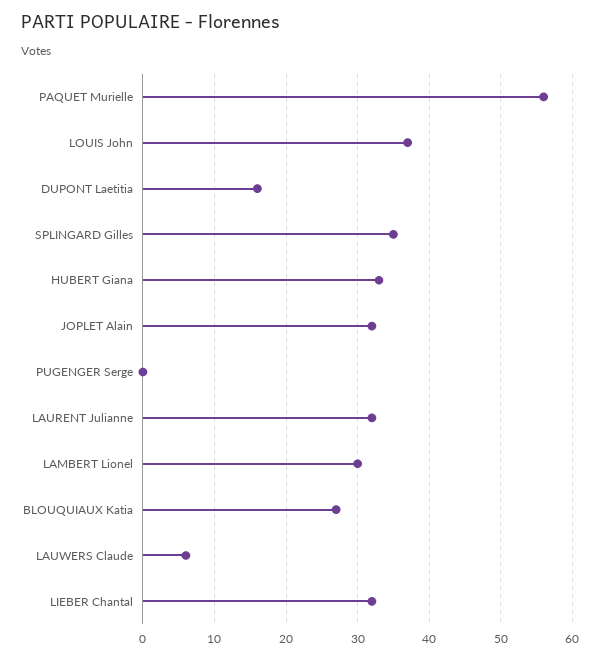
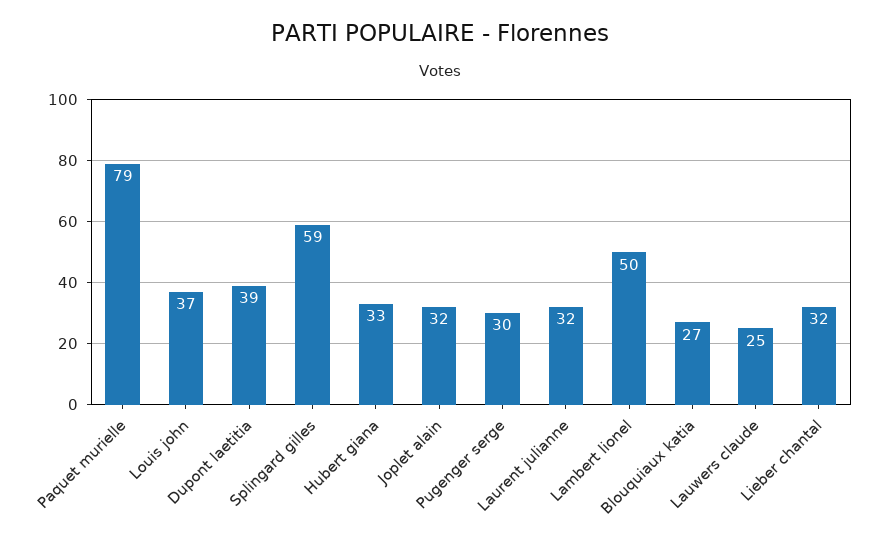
  {
-   "PAQUET Murielle": 56,
+   "PAQUET Murielle": 79,
    "LOUIS John": 37,
-   "DUPONT Laetitia": 16,
+   "DUPONT Laetitia": 39,
-   "SPLINGARD Gilles": 35,
+   "SPLINGARD Gilles": 59,
    "HUBERT Giana": 33,
    "JOPLET Alain": 32,
-   "PUGENGER Serge": 0,
+   "PUGENGER Serge": 30,
    "LAURENT Julianne": 32,
-   "LAMBERT Lionel": 30,
+   "LAMBERT Lionel": 50,
    "BLOUQUIAUX Katia": 27,
-   "LAUWERS Claude": 6,
+   "LAUWERS Claude": 25,
    "LIEBER Chantal": 32
  }

